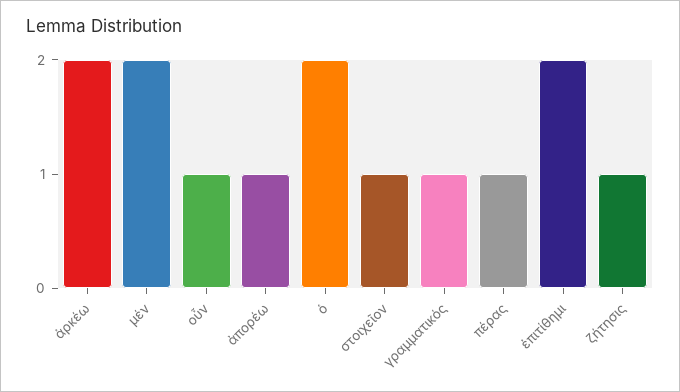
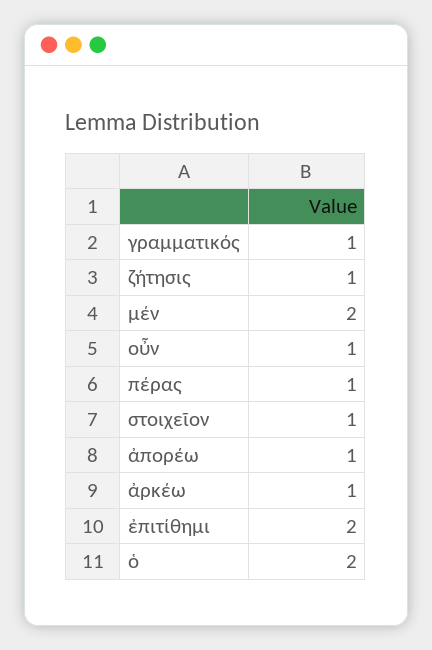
  {
-   "ἀρκέω": 2,
+   "ἀρκέω": 1,
    "μέν": 2,
    "οὖν": 1,
    "ἀπορέω": 1,
    "ὁ": 2,
    "στοιχεῖον": 1,
    "γραμματικός": 1,
    "πέρας": 1,
    "ἐπιτίθημι": 2,
    "ζήτησις": 1
  }

